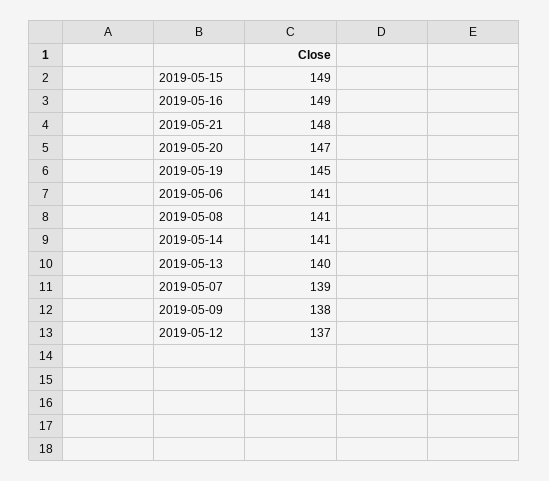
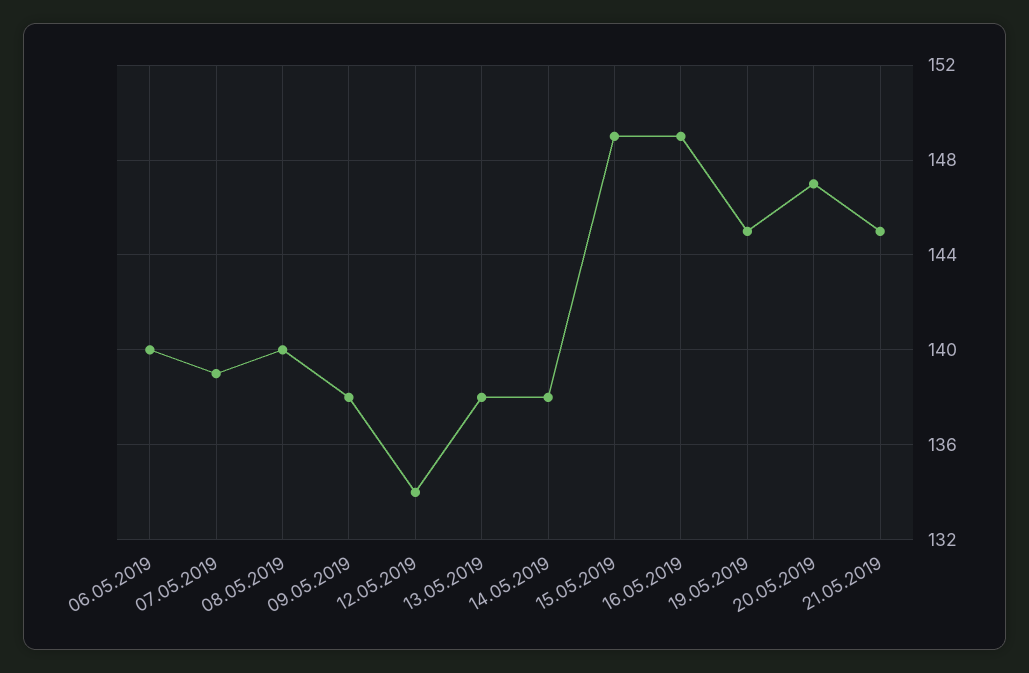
  {
    "2019-05-15": 149,
    "2019-05-16": 149,
-   "2019-05-21": 148,
+   "2019-05-21": 145,
    "2019-05-20": 147,
    "2019-05-19": 145,
-   "2019-05-06": 141,
+   "2019-05-06": 140,
-   "2019-05-08": 141,
+   "2019-05-08": 140,
-   "2019-05-14": 141,
+   "2019-05-14": 138,
-   "2019-05-13": 140,
+   "2019-05-13": 138,
    "2019-05-07": 139,
    "2019-05-09": 138,
-   "2019-05-12": 137
+   "2019-05-12": 134
  }

